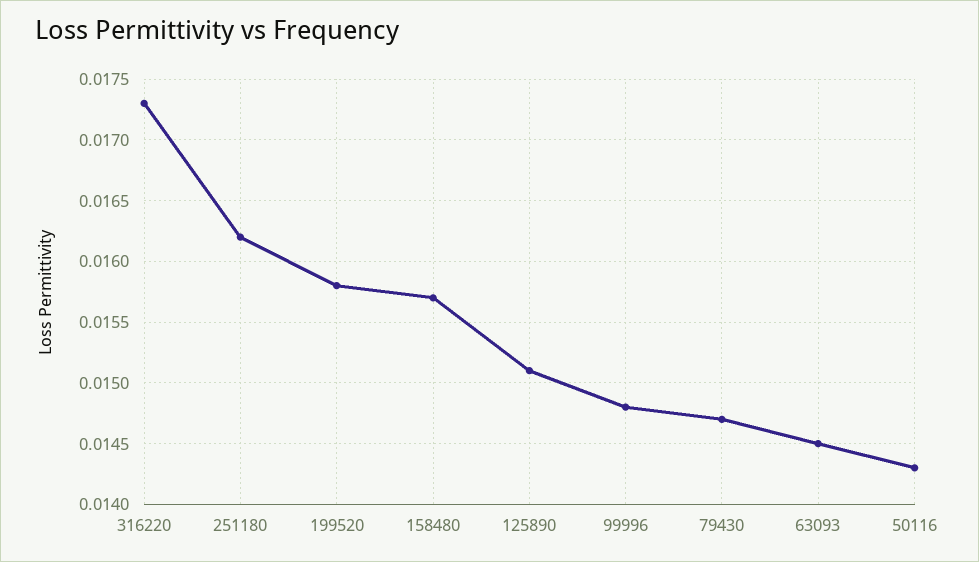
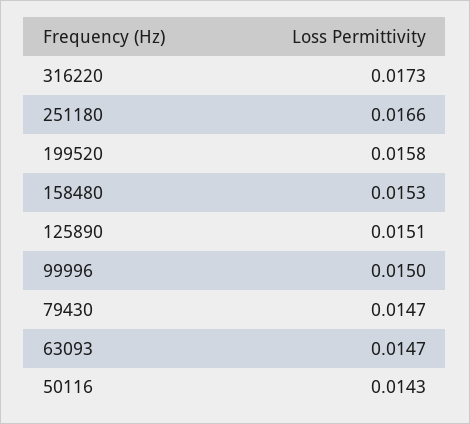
  {
    "316220": 0.0173,
-   "251180": 0.0162,
+   "251180": 0.0166,
    "199520": 0.0158,
-   "158480": 0.0157,
+   "158480": 0.0153,
    "125890": 0.0151,
-   "99996": 0.0148,
+   "99996": 0.015,
    "79430": 0.0147,
-   "63093": 0.0145,
+   "63093": 0.0147,
    "50116": 0.0143
  }

